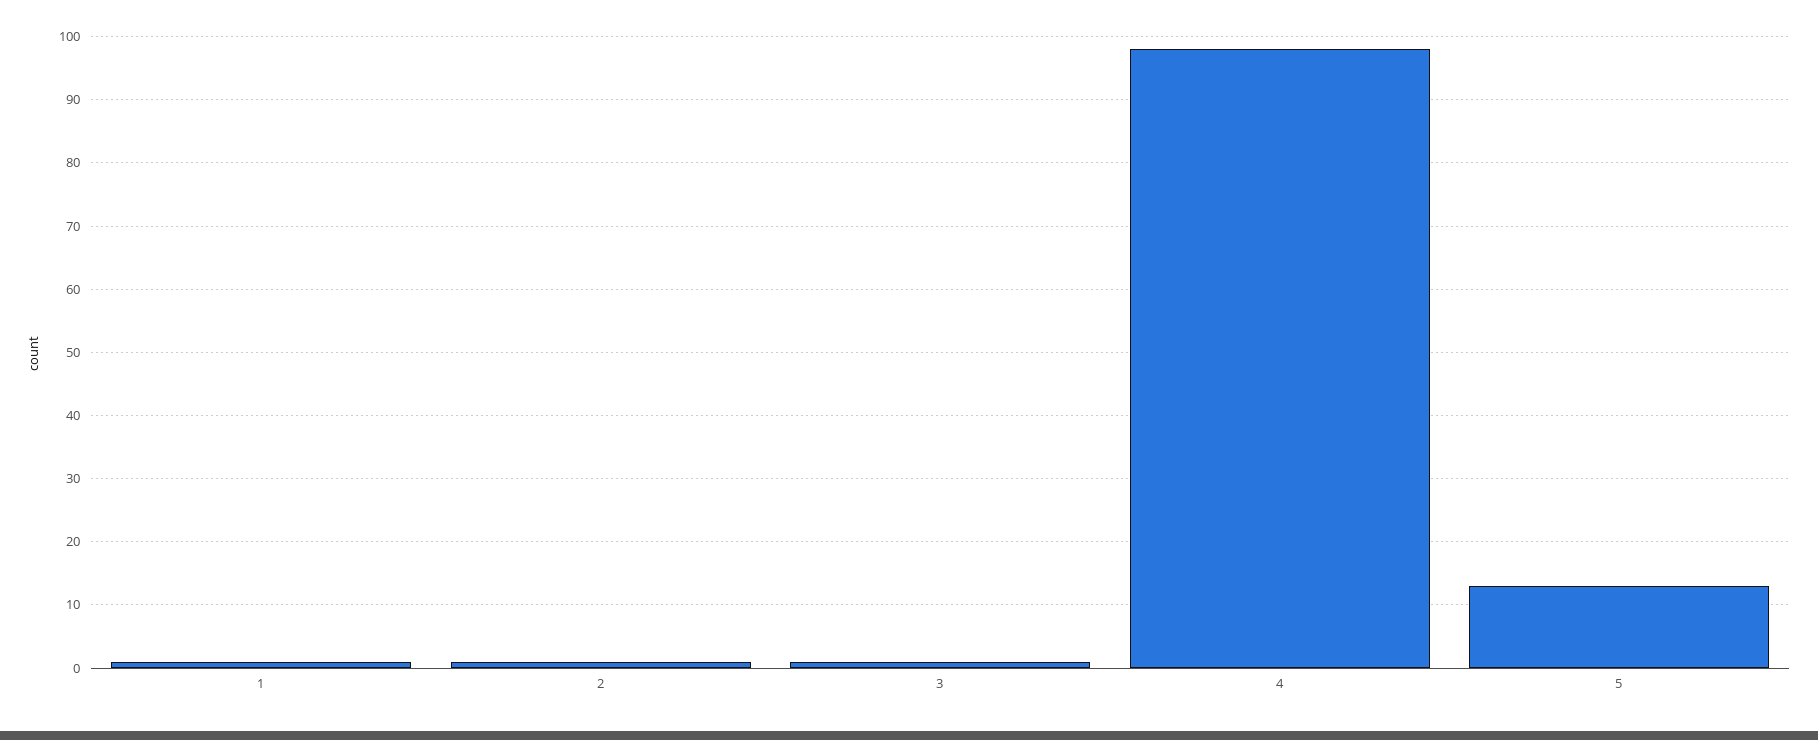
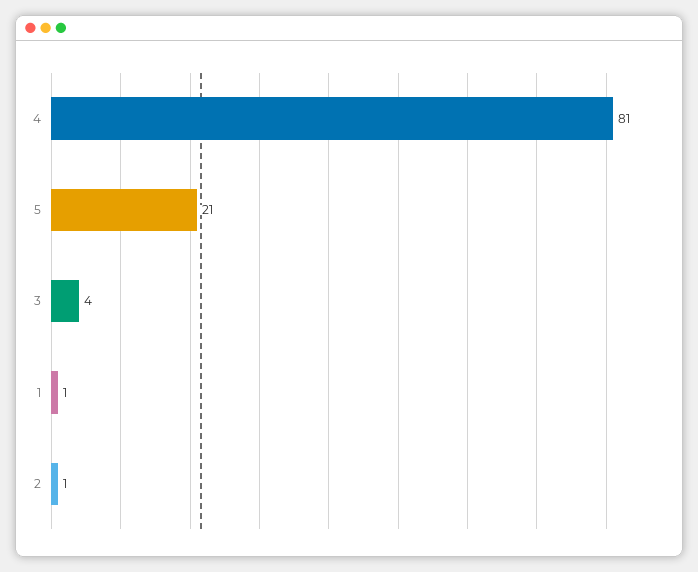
  {
    "1": 1,
    "2": 1,
-   "3": 1,
+   "3": 4,
-   "4": 98,
+   "4": 81,
-   "5": 13
+   "5": 21
  }

